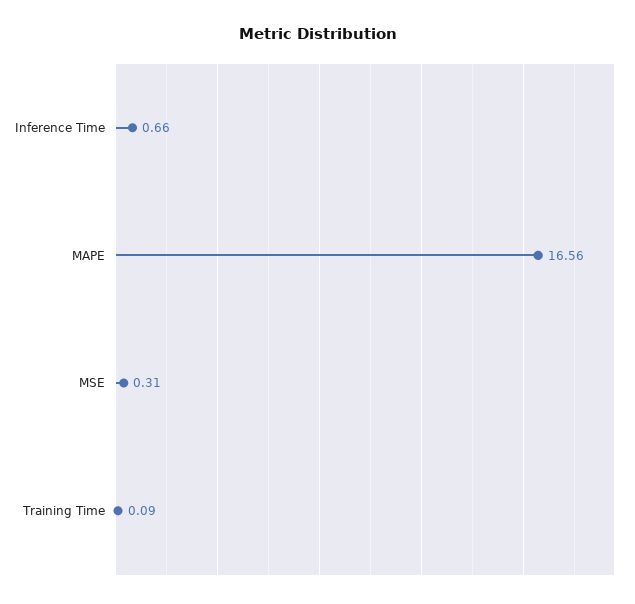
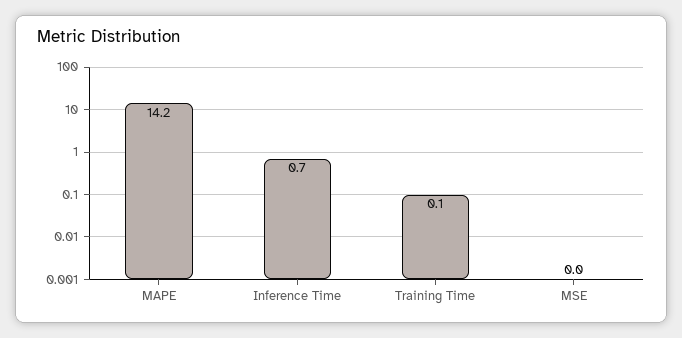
  {
    "Inference Time": 0.66,
-   "MAPE": 16.56,
+   "MAPE": 14.2,
-   "MSE": 0.31,
+   "MSE": 0,
    "Training Time": 0.09
  }

